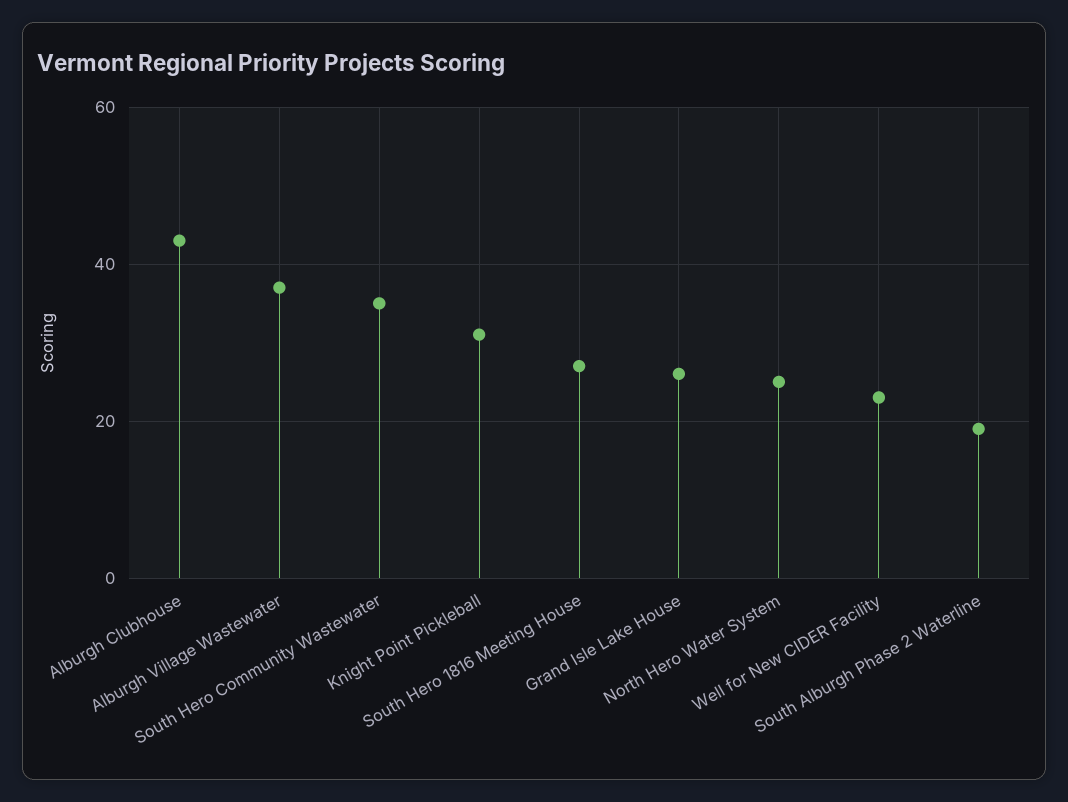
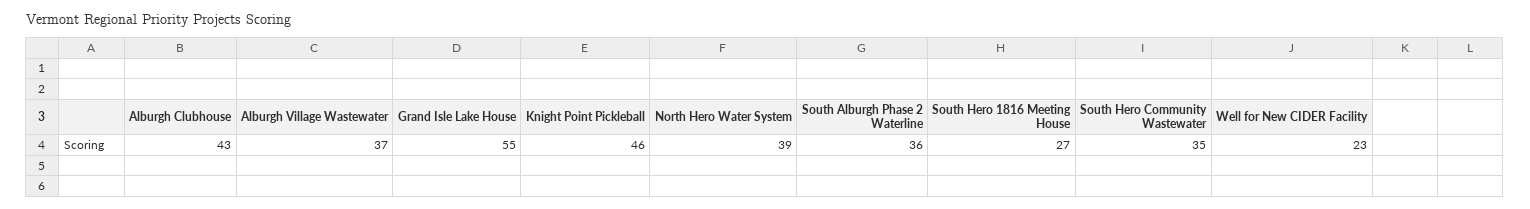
  {
    "Alburgh Clubhouse": 43,
    "Alburgh Village Wastewater": 37,
    "South Hero Community Wastewater": 35,
-   "Knight Point Pickleball": 30,
+   "Knight Point Pickleball": 46,
    "South Hero 1816 Meeting House": 27,
-   "Grand Isle Lake House": 25,
+   "Grand Isle Lake House": 55,
-   "North Hero Water System": 25,
+   "North Hero Water System": 39,
    "Well for New CIDER Facility": 23,
-   "South Alburgh Phase 2 Waterline": 20
+   "South Alburgh Phase 2 Waterline": 36
  }

